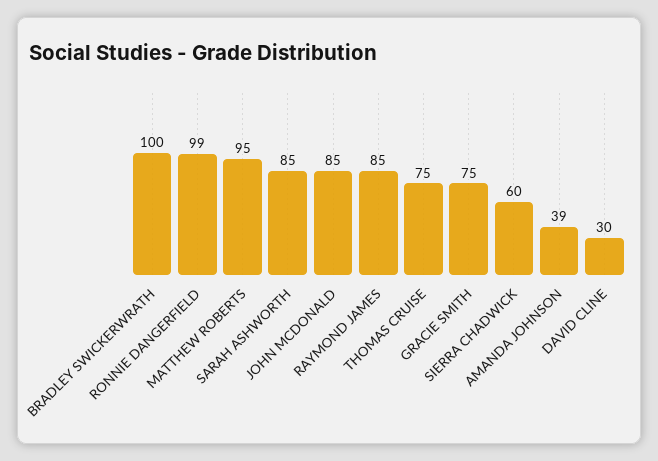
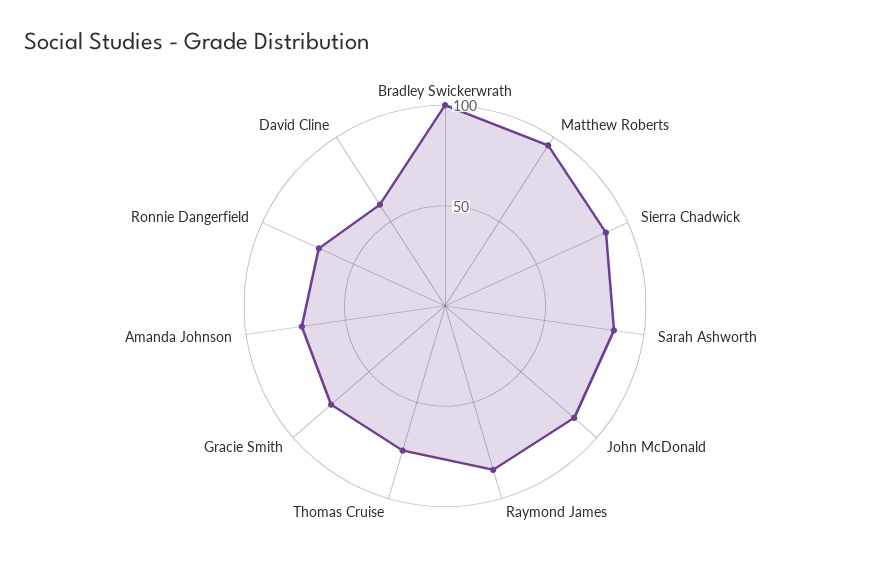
  {
    "BRADLEY SWICKERWRATH": 100,
-   "RONNIE DANGERFIELD": 99,
+   "RONNIE DANGERFIELD": 70,
    "MATTHEW ROBERTS": 95,
    "SARAH ASHWORTH": 85,
    "JOHN MCDONALD": 85,
    "RAYMOND JAMES": 85,
    "THOMAS CRUISE": 75,
    "GRACIE SMITH": 75,
-   "SIERRA CHADWICK": 60,
+   "SIERRA CHADWICK": 90,
-   "AMANDA JOHNSON": 39,
+   "AMANDA JOHNSON": 70,
-   "DAVID CLINE": 30
+   "DAVID CLINE": 60
  }

